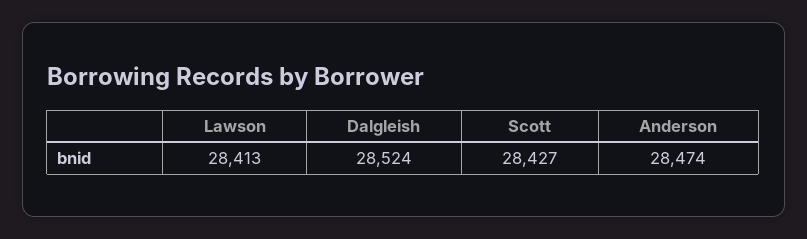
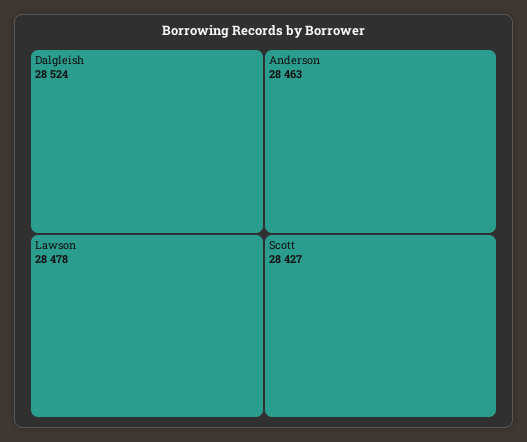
  {
-   "Lawson": 28413,
+   "Lawson": 28478,
    "Dalgleish": 28524,
    "Scott": 28427,
-   "Anderson": 28474
+   "Anderson": 28463
  }

